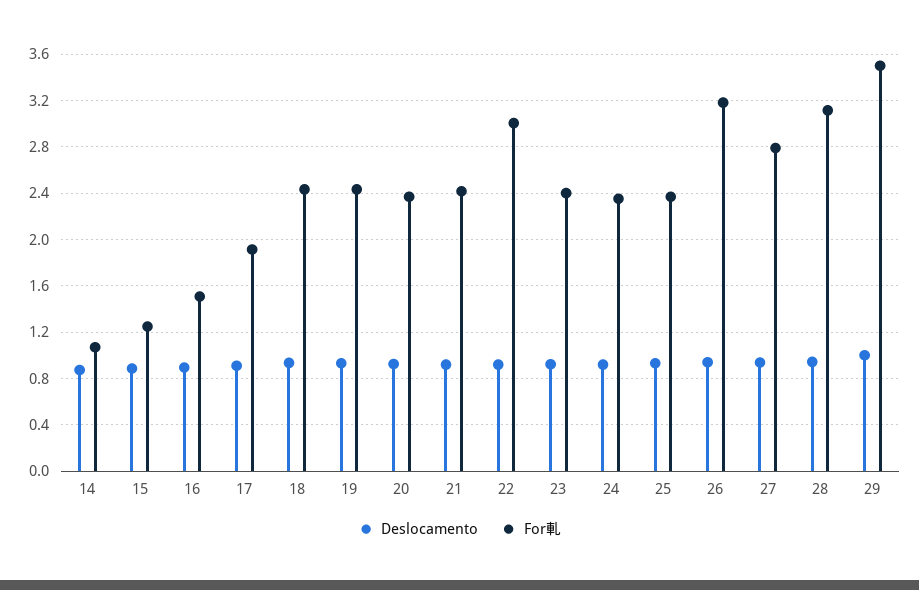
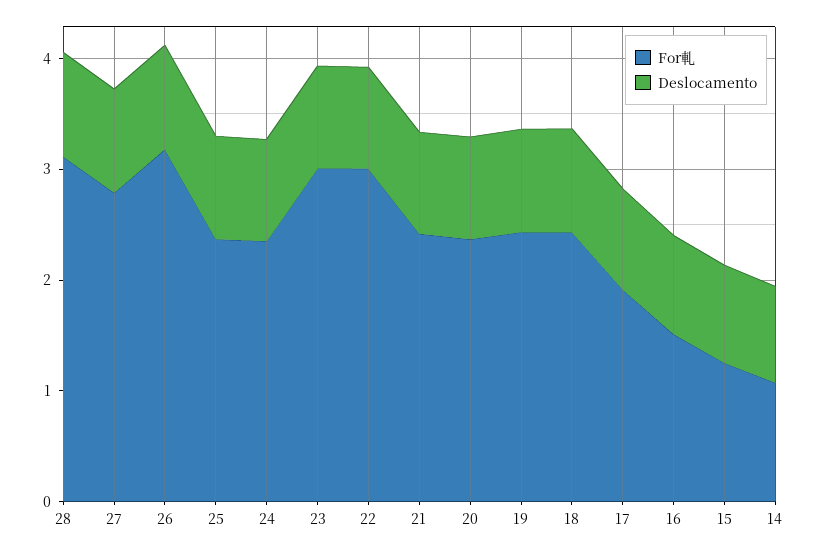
  {
    "Deslocamento": {
      "14": 0.9,
      "15": 0.9,
      "16": 0.9,
      "17": 0.9,
      "18": 0.9,
      "19": 0.9,
      "20": 0.9,
      "21": 0.9,
      "22": 0.9,
      "23": 0.9,
      "24": 0.9,
      "25": 0.9,
      "26": 0.9,
      "27": 0.9,
-     "28": 0.9,
+     "28": 0.9
-     "29": 1
    },
    "For軋": {
      "14": 1.1,
      "15": 1.2,
      "16": 1.5,
      "17": 1.9,
      "18": 2.4,
      "19": 2.4,
      "20": 2.4,
      "21": 2.4,
      "22": 3,
-     "23": 2.4,
+     "23": 3,
      "24": 2.4,
      "25": 2.4,
      "26": 3.2,
      "27": 2.8,
-     "28": 3.1,
+     "28": 3.1
-     "29": 3.5
    }
  }

